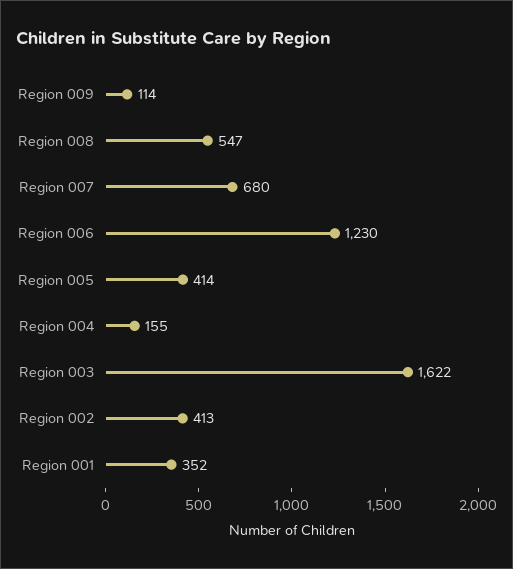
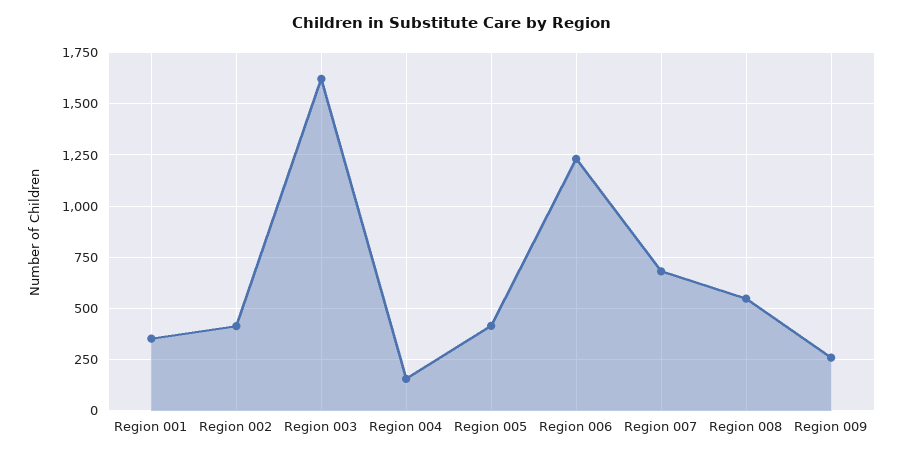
  {
-   "Region 009": 114,
+   "Region 009": 250,
    "Region 008": 547,
    "Region 007": 680,
    "Region 006": 1230,
    "Region 005": 414,
    "Region 004": 155,
    "Region 003": 1622,
    "Region 002": 413,
    "Region 001": 352
  }

